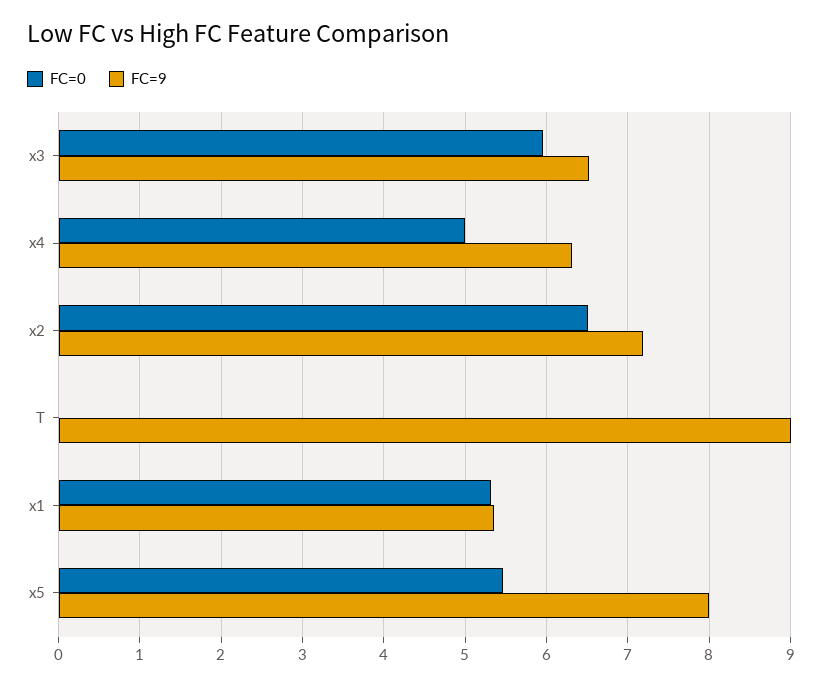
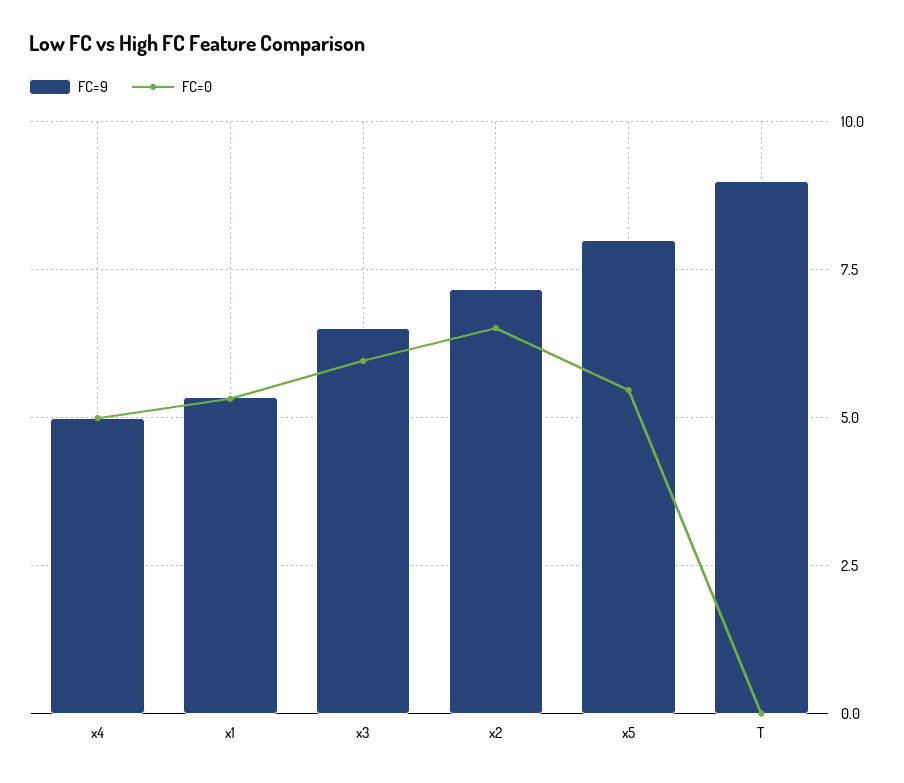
  {
    "FC=0": {
      "x3": 6,
      "x4": 5,
      "x2": 6.5,
      "T": 0,
      "x1": 5.3,
      "x5": 5.5
    },
    "FC=9": {
      "x3": 6.5,
-     "x4": 6.3,
+     "x4": 5,
      "x2": 7.2,
      "T": 9,
      "x1": 5.3,
      "x5": 8
    }
  }

